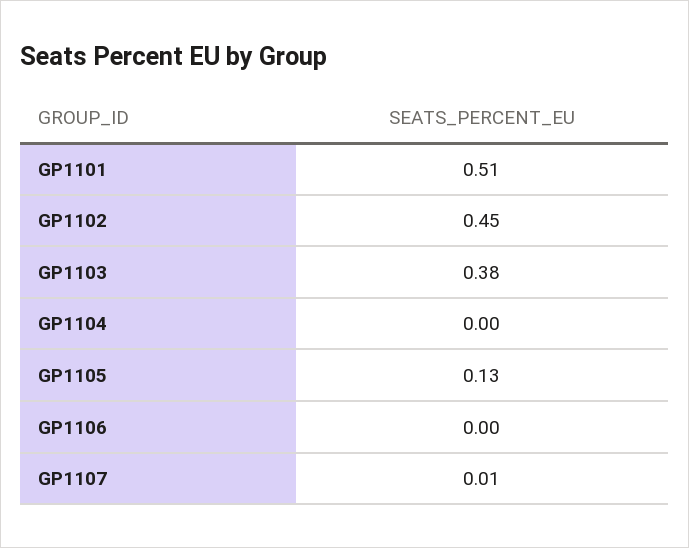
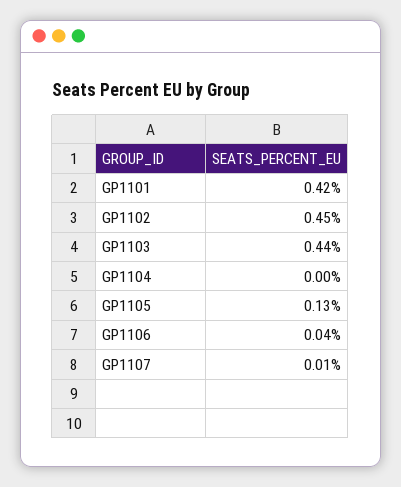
  {
-   "GP1101": 0.51,
+   "GP1101": 0.42,
    "GP1102": 0.45,
-   "GP1103": 0.38,
+   "GP1103": 0.44,
    "GP1104": 0,
    "GP1105": 0.13,
-   "GP1106": 0,
+   "GP1106": 0.04,
    "GP1107": 0.01
  }

